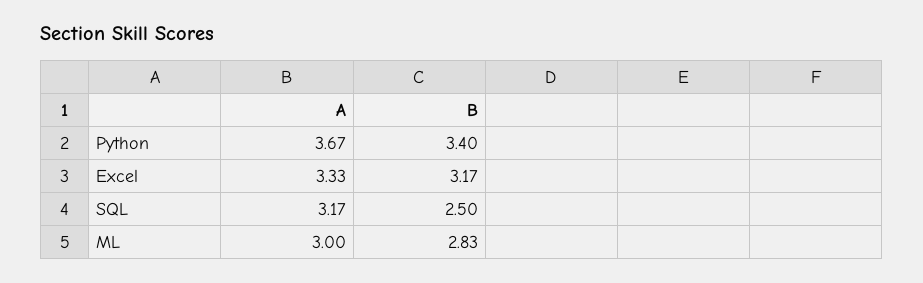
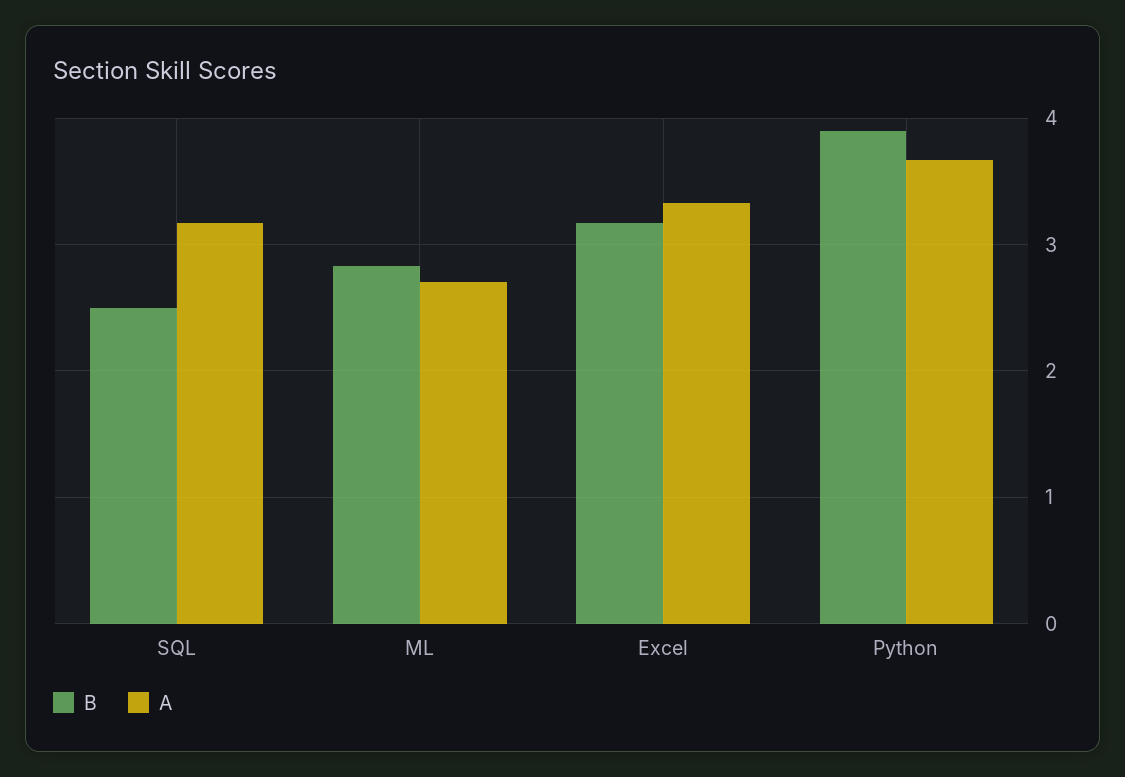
  {
    "A": {
      "Python": 3.67,
      "Excel": 3.33,
      "SQL": 3.17,
-     "ML": 3
+     "ML": 2.7
    },
    "B": {
-     "Python": 3.4,
+     "Python": 3.9,
      "Excel": 3.17,
      "SQL": 2.5,
      "ML": 2.83
    }
  }

